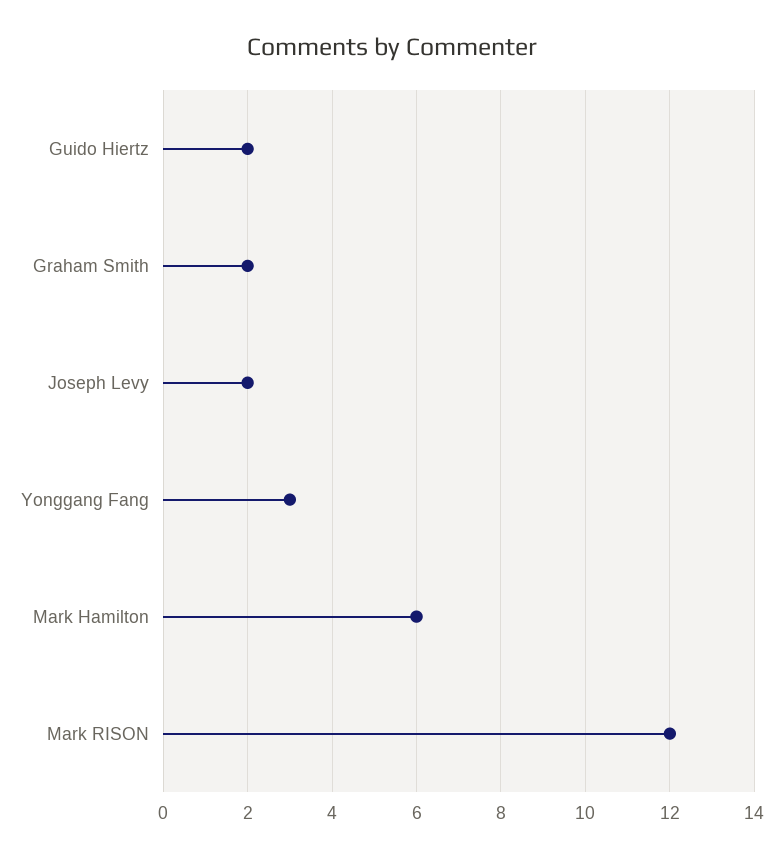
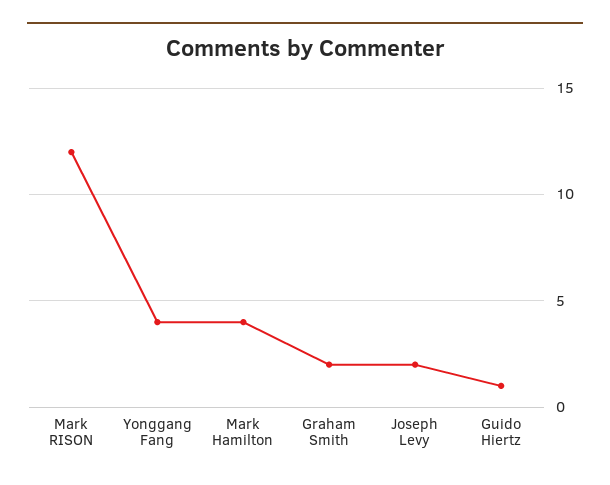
  {
-   "Guido Hiertz": 2,
+   "Guido Hiertz": 1,
    "Graham Smith": 2,
    "Joseph Levy": 2,
-   "Yonggang Fang": 3,
+   "Yonggang Fang": 4,
-   "Mark Hamilton": 6,
+   "Mark Hamilton": 4,
    "Mark RISON": 12
  }

